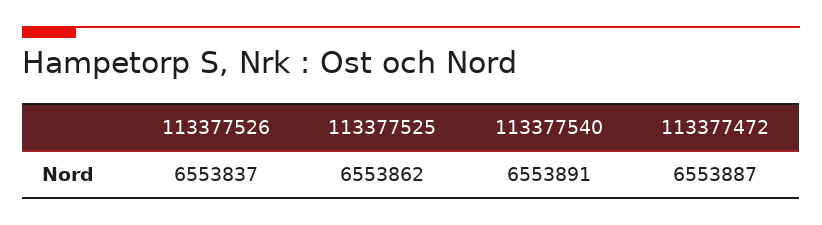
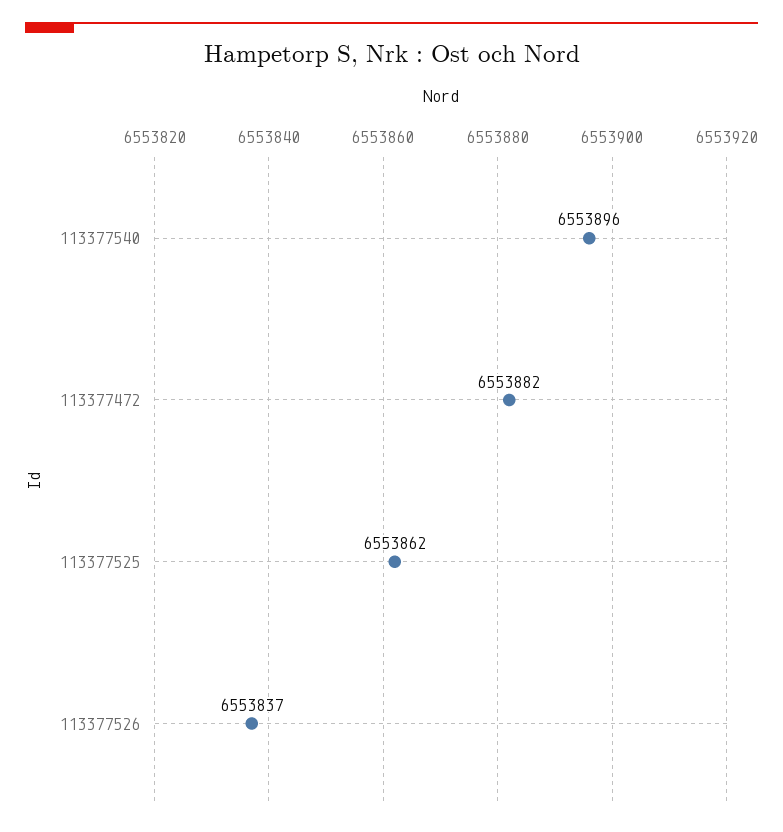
  {
    "113377526": 6553837,
    "113377525": 6553862,
-   "113377540": 6553891,
+   "113377540": 6553896,
-   "113377472": 6553887
+   "113377472": 6553882
  }

